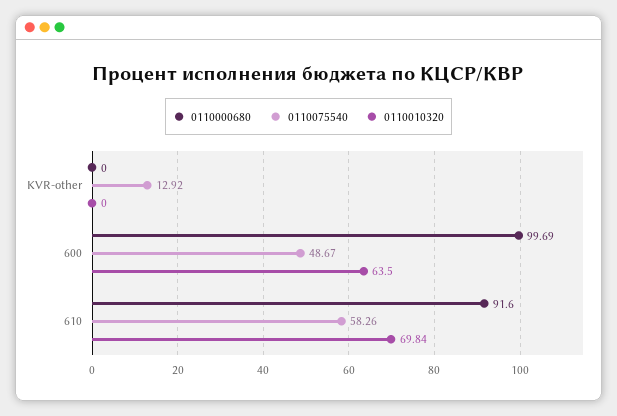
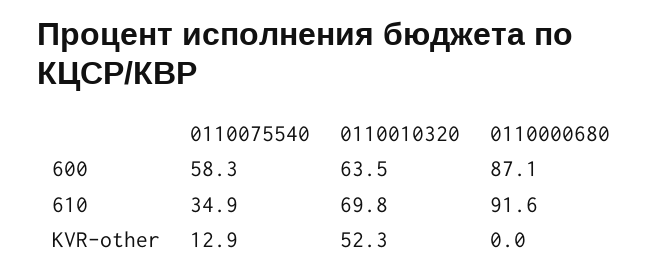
  {
    "0110000680": {
      "KVR-other": 0,
-     "600": 99.69,
+     "600": 87.1,
      "610": 91.6
    },
    "0110075540": {
      "KVR-other": 12.92,
-     "600": 48.67,
+     "600": 58.3,
-     "610": 58.26
+     "610": 34.9
    },
    "0110010320": {
-     "KVR-other": 0,
+     "KVR-other": 52.3,
      "600": 63.5,
      "610": 69.84
    }
  }

